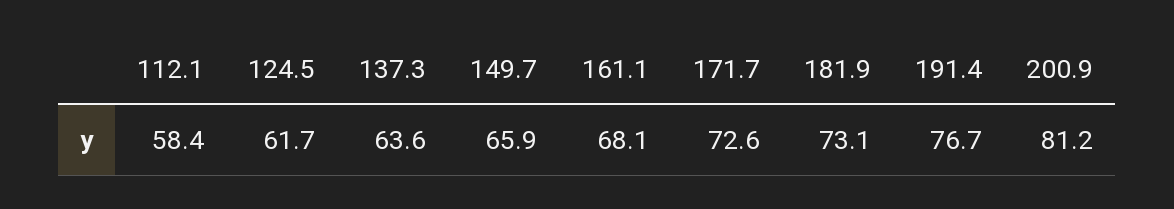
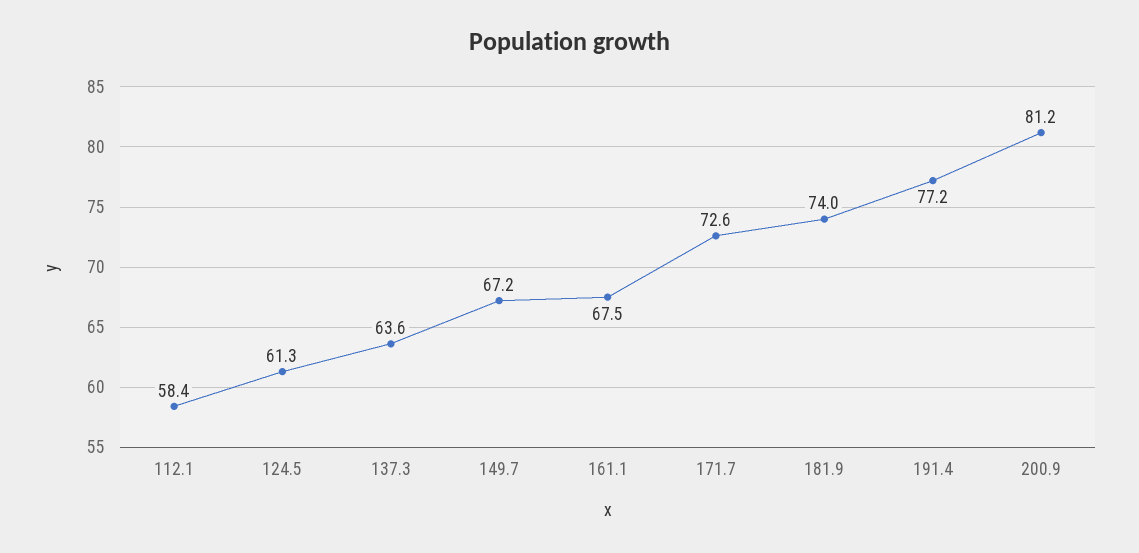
  {
    "112.1": 58.4,
-   "124.5": 61.7,
+   "124.5": 61.3,
    "137.3": 63.6,
-   "149.7": 65.9,
+   "149.7": 67.2,
-   "161.1": 68.1,
+   "161.1": 67.5,
    "171.7": 72.6,
-   "181.9": 73.1,
+   "181.9": 74,
-   "191.4": 76.7,
+   "191.4": 77.2,
    "200.9": 81.2
  }

